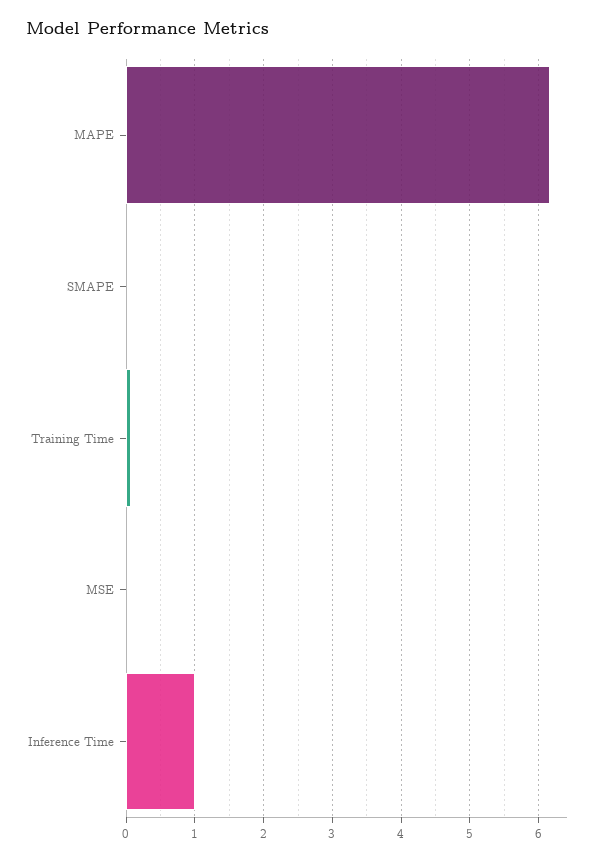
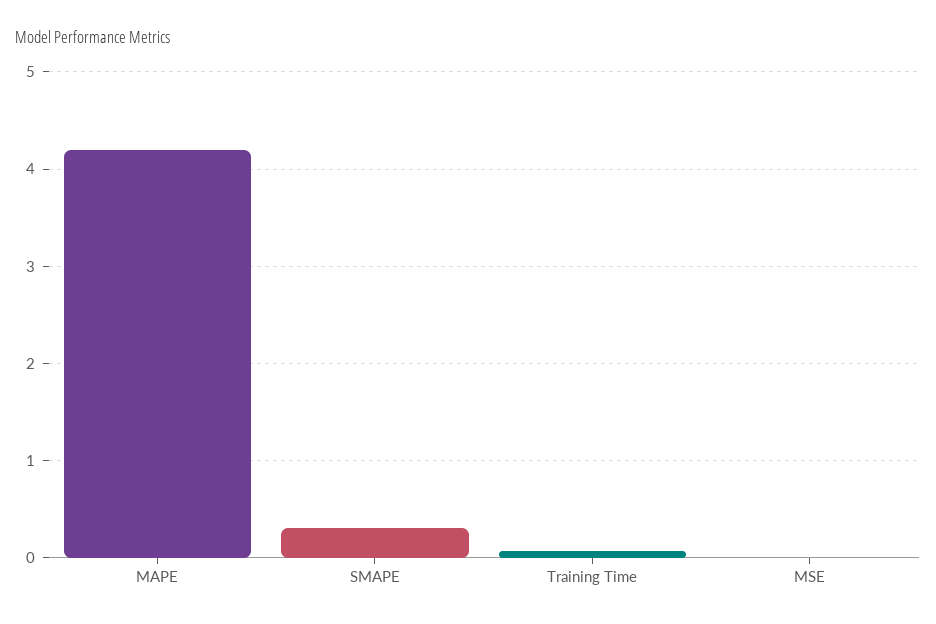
  {
-   "MAPE": 6.2,
+   "MAPE": 4.2,
-   "SMAPE": 0,
+   "SMAPE": 0.3,
    "Training Time": 0.1,
-   "MSE": 0,
+   "MSE": 0
-   "Inference Time": 1
  }

